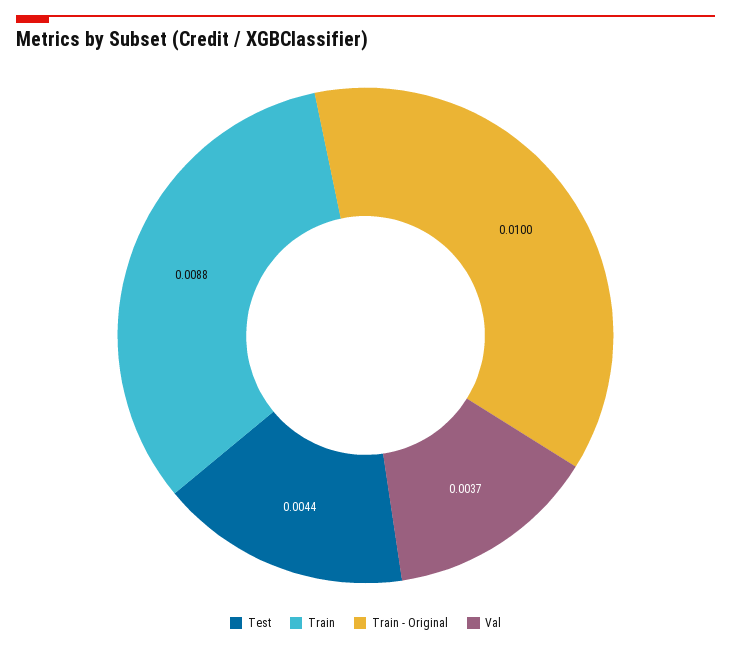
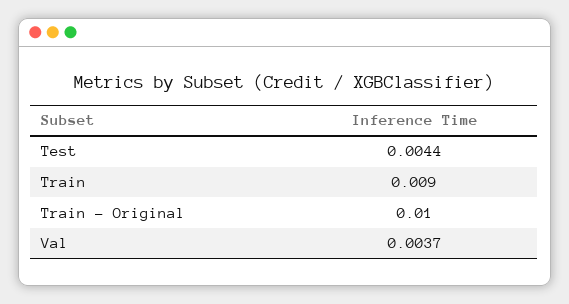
  {
    "Test": 0.0044,
-   "Train": 0.0088,
+   "Train": 0.009,
    "Train - Original": 0.01,
    "Val": 0.0037
  }

